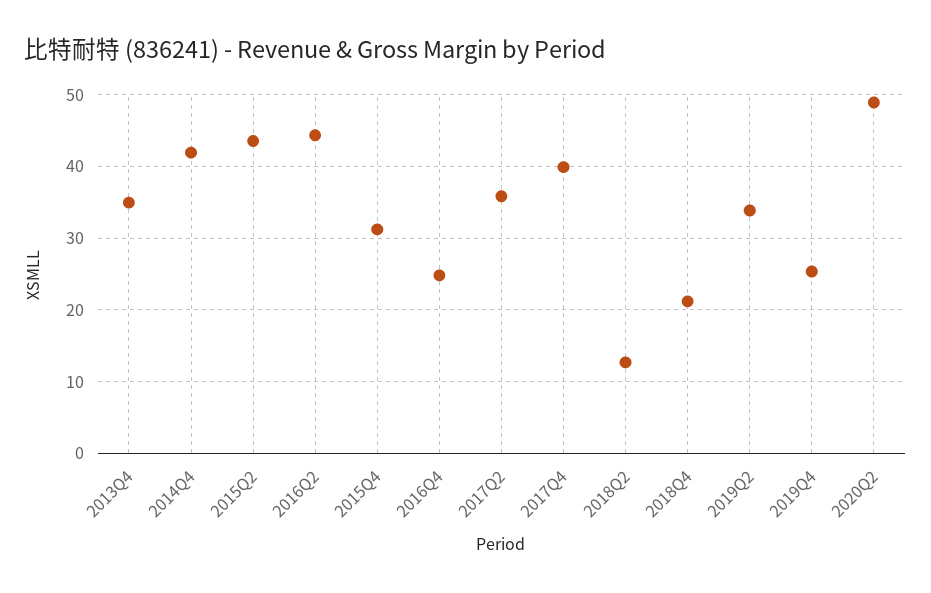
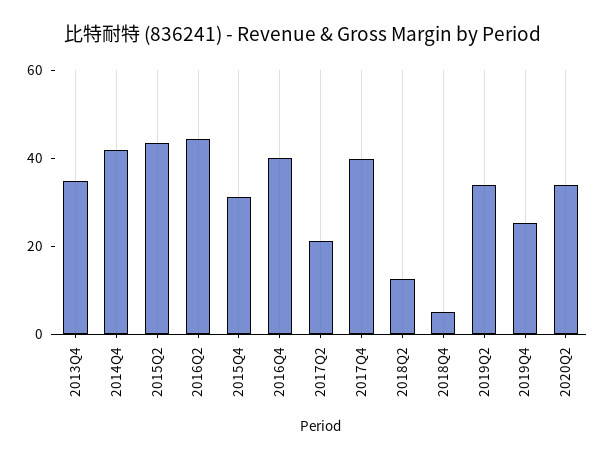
  {
    "2013Q4": 35,
    "2014Q4": 42,
    "2015Q2": 44,
    "2016Q2": 44,
    "2015Q4": 31,
-   "2016Q4": 25,
+   "2016Q4": 40,
-   "2017Q2": 36,
+   "2017Q2": 20,
    "2017Q4": 40,
    "2018Q2": 13,
-   "2018Q4": 21,
+   "2018Q4": 5,
    "2019Q2": 34,
    "2019Q4": 25,
-   "2020Q2": 49
+   "2020Q2": 35
  }

